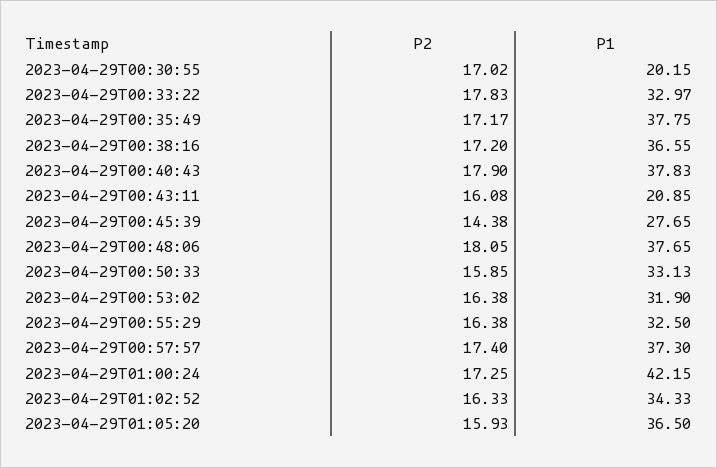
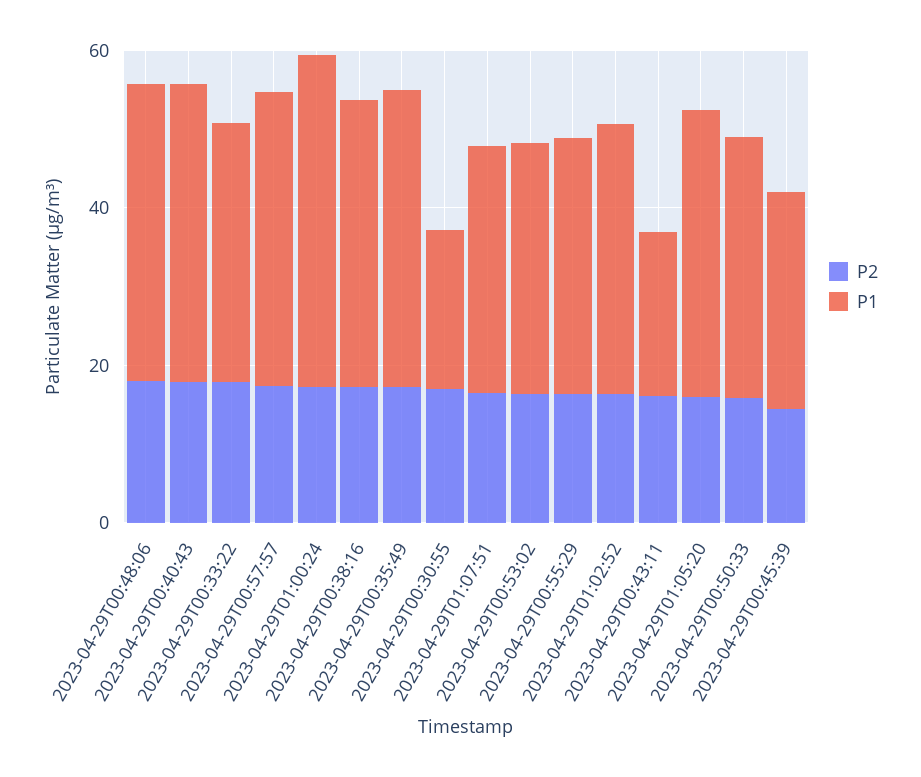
  {
    "P2": {
      "2023-04-29T00:30:55": 17.02,
      "2023-04-29T00:33:22": 17.83,
      "2023-04-29T00:35:49": 17.17,
      "2023-04-29T00:38:16": 17.2,
      "2023-04-29T00:40:43": 17.9,
      "2023-04-29T00:43:11": 16.08,
      "2023-04-29T00:45:39": 14.38,
      "2023-04-29T00:48:06": 18.05,
      "2023-04-29T00:50:33": 15.85,
      "2023-04-29T00:53:02": 16.38,
      "2023-04-29T00:55:29": 16.38,
      "2023-04-29T00:57:57": 17.4,
      "2023-04-29T01:00:24": 17.25,
      "2023-04-29T01:02:52": 16.33,
-     "2023-04-29T01:05:20": 15.93
+     "2023-04-29T01:05:20": 15.93,
+     "2023-04-29T01:07:51": 15
    },
    "P1": {
      "2023-04-29T00:30:55": 20.15,
      "2023-04-29T00:33:22": 32.97,
      "2023-04-29T00:35:49": 37.75,
      "2023-04-29T00:38:16": 36.55,
      "2023-04-29T00:40:43": 37.83,
      "2023-04-29T00:43:11": 20.85,
      "2023-04-29T00:45:39": 27.65,
      "2023-04-29T00:48:06": 37.65,
      "2023-04-29T00:50:33": 33.13,
      "2023-04-29T00:53:02": 31.9,
      "2023-04-29T00:55:29": 32.5,
      "2023-04-29T00:57:57": 37.3,
      "2023-04-29T01:00:24": 42.15,
      "2023-04-29T01:02:52": 34.33,
-     "2023-04-29T01:05:20": 36.5
+     "2023-04-29T01:05:20": 36.5,
+     "2023-04-29T01:07:51": 30
    }
  }

